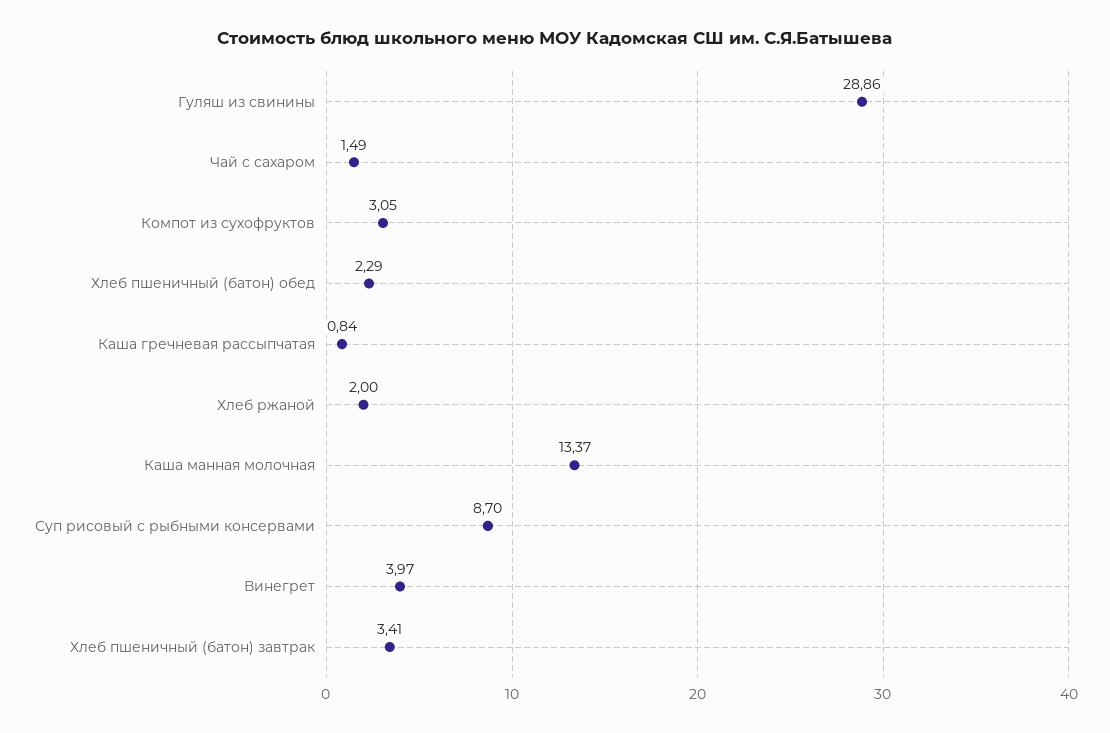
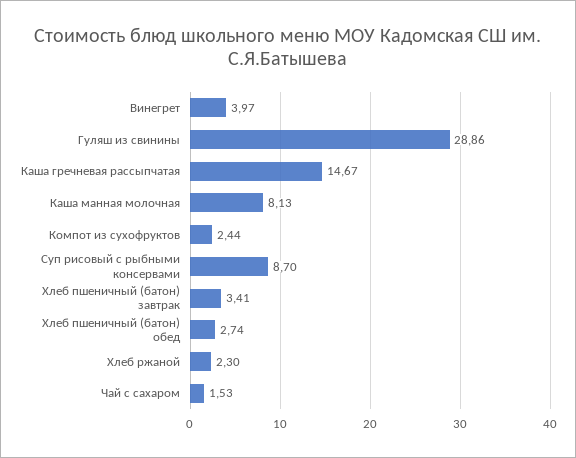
  {
    "Гуляш из свинины": 28.86,
-   "Чай с сахаром": 1.49,
+   "Чай с сахаром": 1.53,
-   "Компот из сухофруктов": 3.05,
+   "Компот из сухофруктов": 2.44,
-   "Хлеб пшеничный (батон) обед": 2.29,
+   "Хлеб пшеничный (батон) обед": 2.74,
-   "Каша гречневая рассыпчатая": 0.84,
+   "Каша гречневая рассыпчатая": 14.67,
-   "Хлеб ржаной": 2,
+   "Хлеб ржаной": 2.3,
-   "Каша манная молочная": 13.37,
+   "Каша манная молочная": 8.13,
    "Суп рисовый с рыбными консервами": 8.7,
    "Винегрет": 3.97,
    "Хлеб пшеничный (батон) завтрак": 3.41
  }

